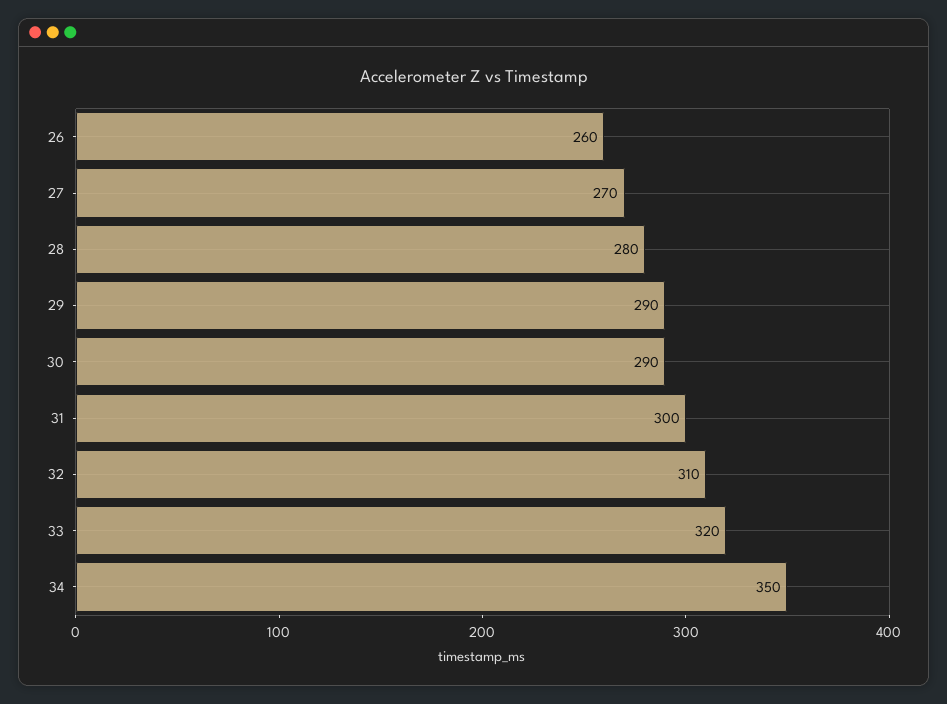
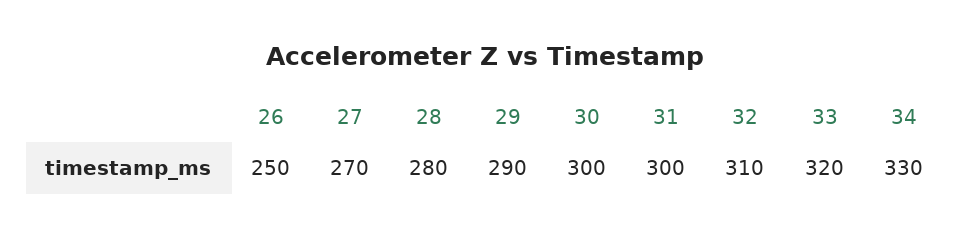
  {
-   "26": 260,
+   "26": 250,
    "27": 270,
    "28": 280,
    "29": 290,
-   "30": 290,
+   "30": 300,
    "31": 300,
    "32": 310,
    "33": 320,
-   "34": 350
+   "34": 330
  }

